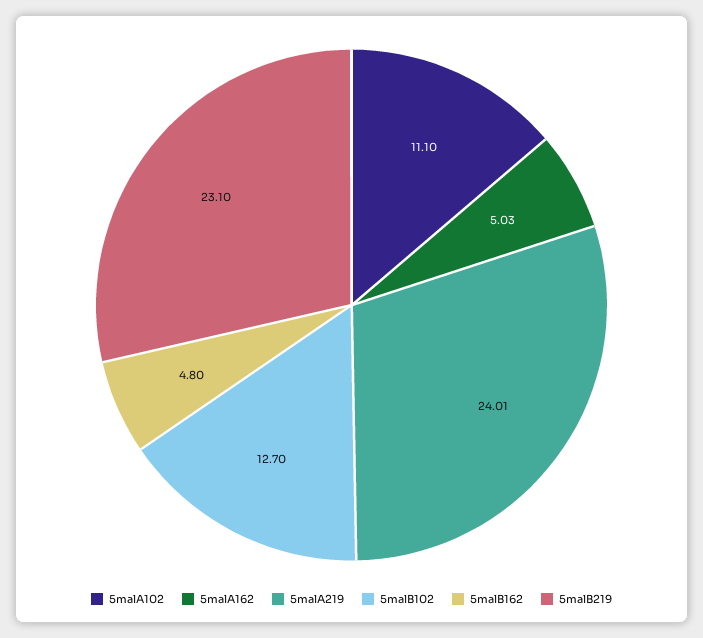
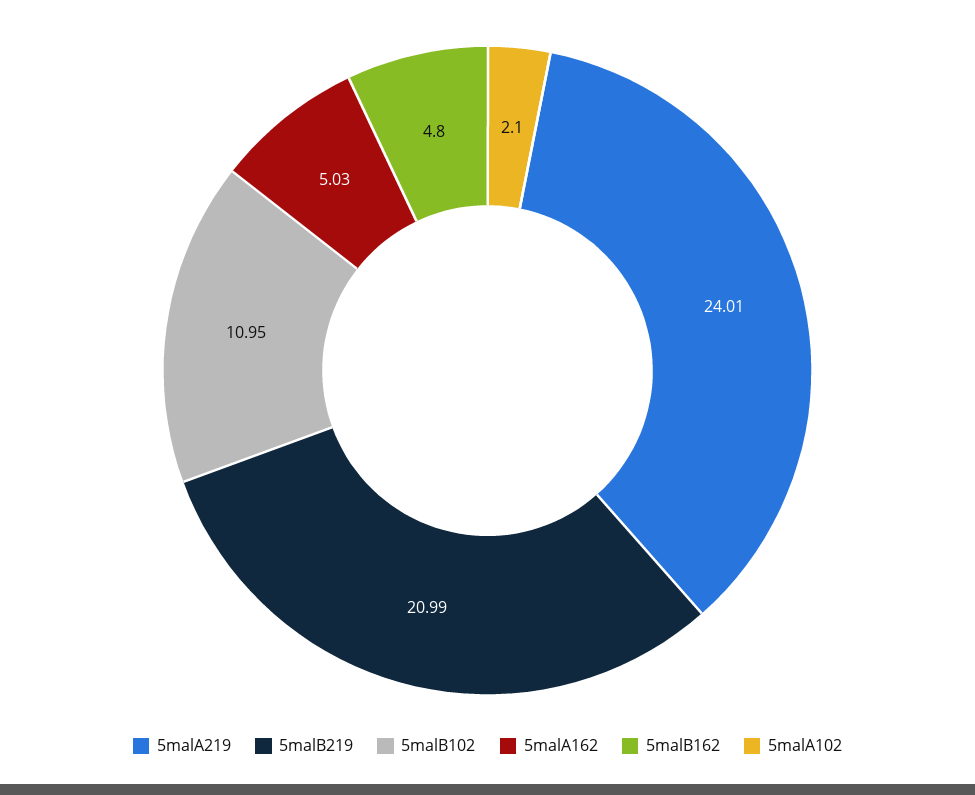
  {
-   "5malA102": 11.1,
+   "5malA102": 2.1,
    "5malA162": 5.03,
    "5malA219": 24.01,
-   "5malB102": 12.7,
+   "5malB102": 10.95,
    "5malB162": 4.8,
-   "5malB219": 23.1
+   "5malB219": 20.99
  }

